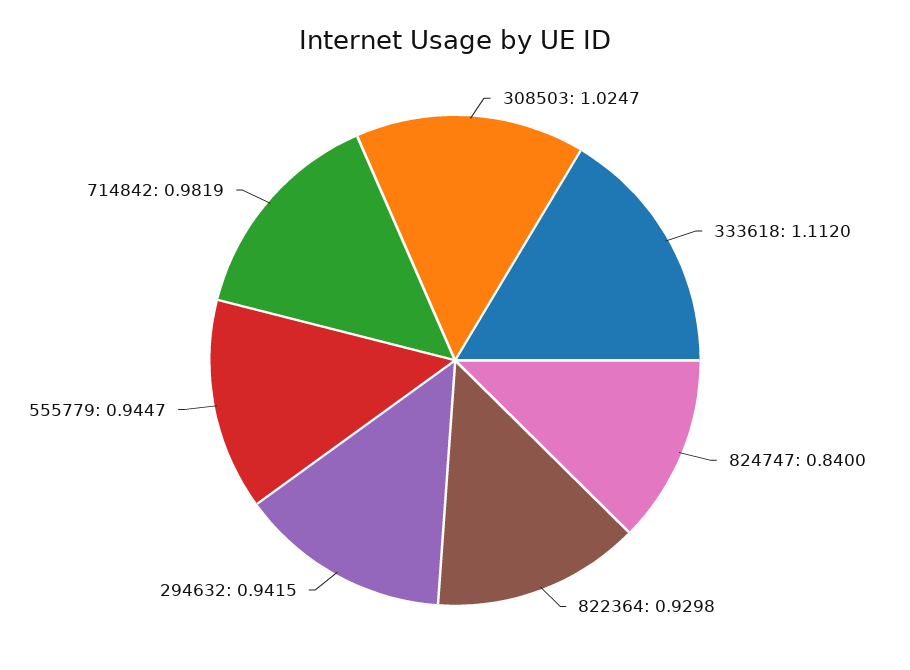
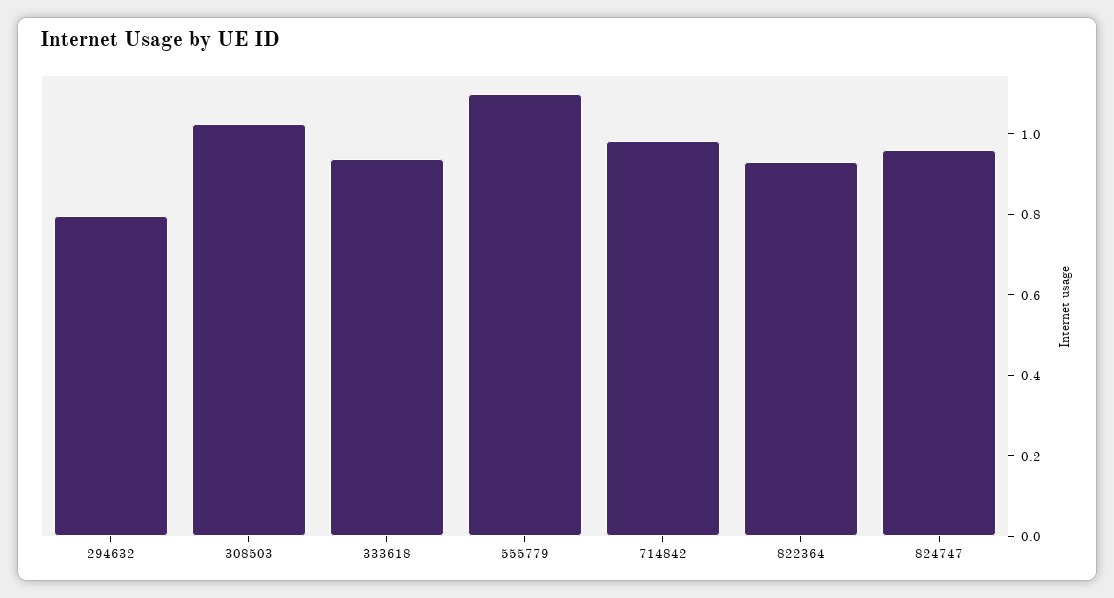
  {
    "308503": 1.0247,
-   "333618": 1.112,
+   "333618": 0.95,
-   "824747": 0.84,
+   "824747": 0.95,
    "822364": 0.9298,
-   "294632": 0.9415,
+   "294632": 0.8,
-   "555779": 0.9447,
+   "555779": 1.1,
    "714842": 0.9819
  }

